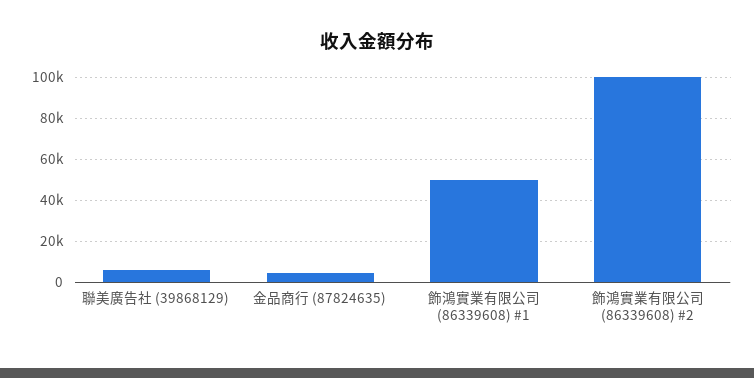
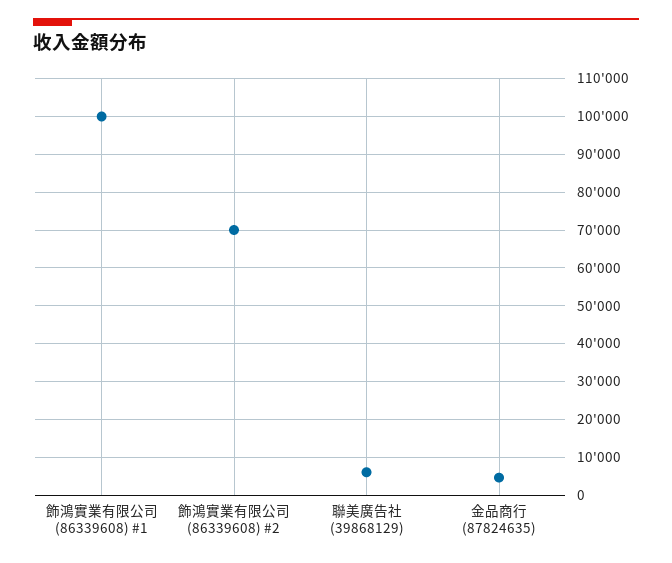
  {
    "聯美廣告社 (39868129)": 6000,
    "金品商行 (87824635)": 4000,
-   "飾鴻實業有限公司 (86339608) #1": 50000,
+   "飾鴻實業有限公司 (86339608) #1": 100000,
-   "飾鴻實業有限公司 (86339608) #2": 100000
+   "飾鴻實業有限公司 (86339608) #2": 70000
  }

